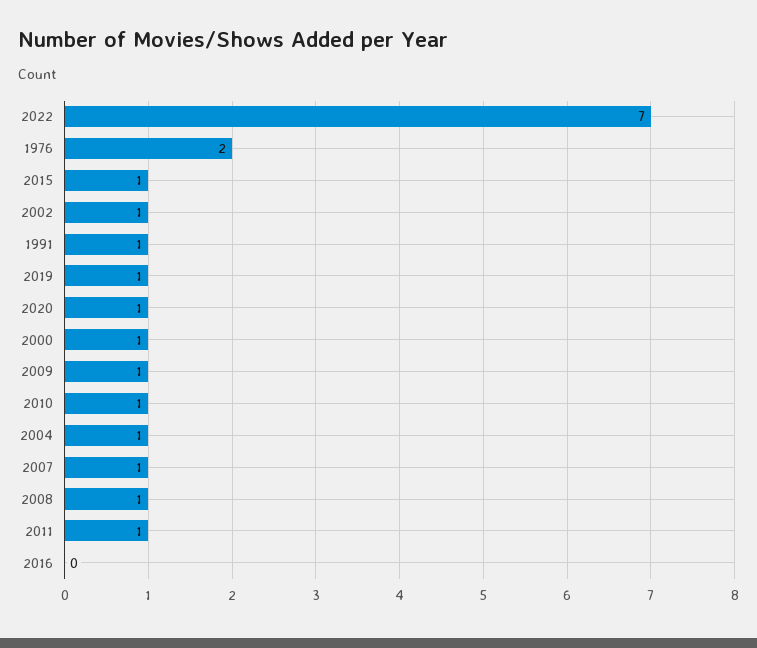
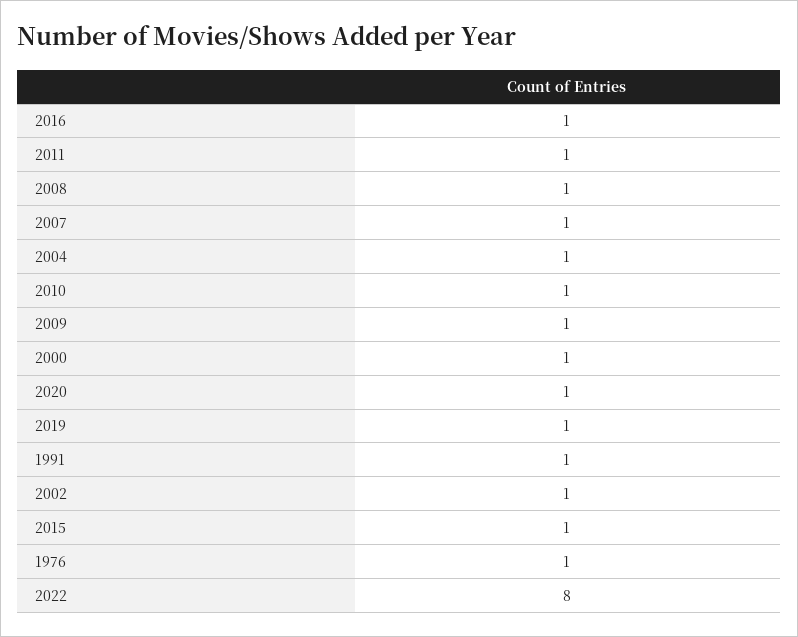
  {
-   "2022": 7,
+   "2022": 8,
-   "1976": 2,
+   "1976": 1,
    "2015": 1,
    "2002": 1,
    "1991": 1,
    "2019": 1,
    "2020": 1,
    "2000": 1,
    "2009": 1,
    "2010": 1,
    "2004": 1,
    "2007": 1,
    "2008": 1,
    "2011": 1,
-   "2016": 0
+   "2016": 1
  }

